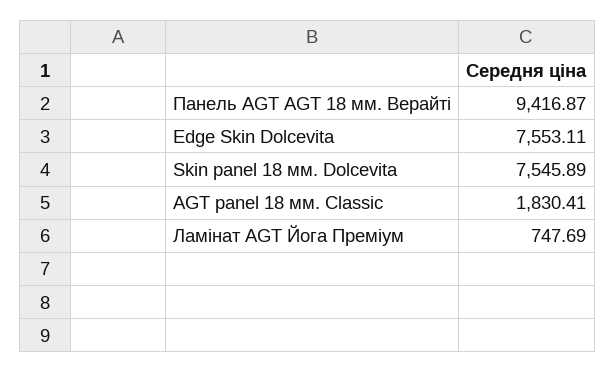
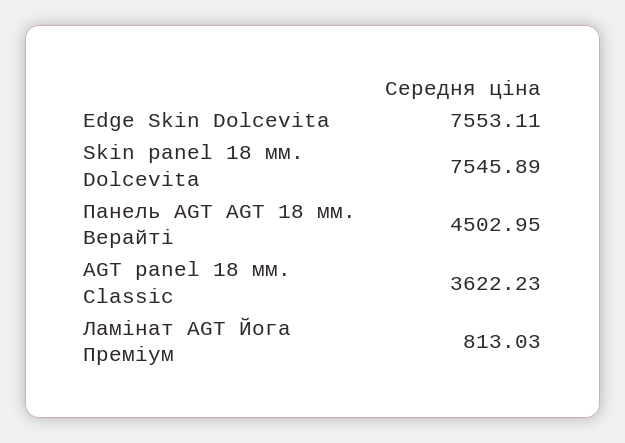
  {
-   "Панель AGT AGT 18 мм. Верайті": 9416.87,
+   "Панель AGT AGT 18 мм. Верайті": 4502.95,
    "Edge Skin Dolcevita": 7553.11,
    "Skin panel 18 мм. Dolcevita": 7545.89,
-   "AGT panel 18 мм. Classic": 1830.41,
+   "AGT panel 18 мм. Classic": 3622.23,
-   "Ламінат AGT Йога Преміум": 747.69
+   "Ламінат AGT Йога Преміум": 813.03
  }

